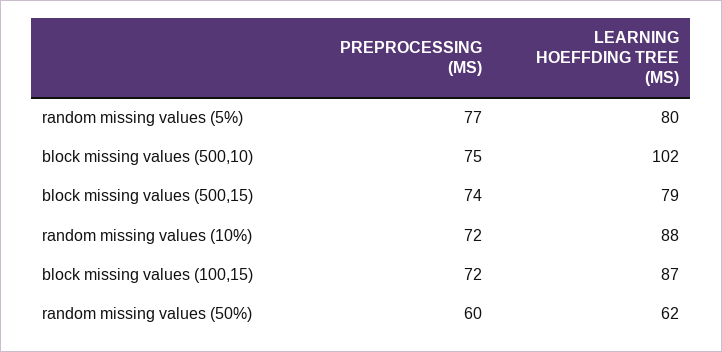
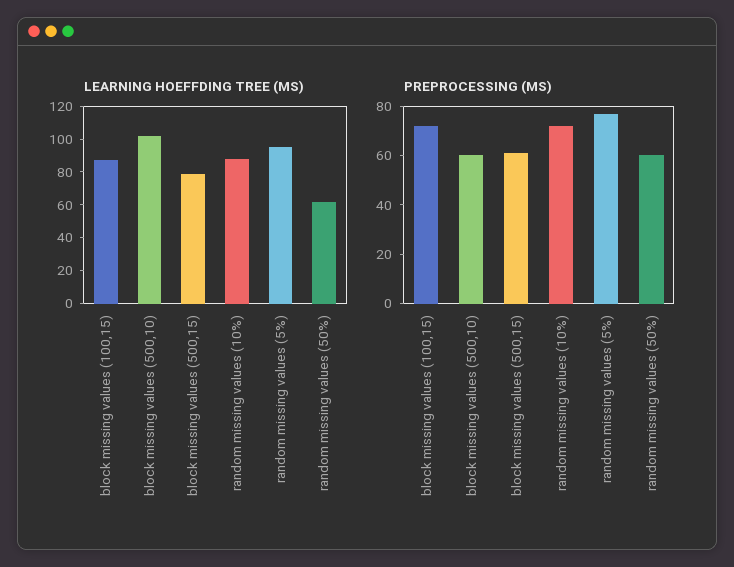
  {
    "PREPROCESSING (MS)": {
      "random missing values (5%)": 77,
-     "block missing values (500,10)": 75,
+     "block missing values (500,10)": 60,
-     "block missing values (500,15)": 74,
+     "block missing values (500,15)": 60,
      "random missing values (10%)": 72,
      "block missing values (100,15)": 72,
      "random missing values (50%)": 60
    },
    "LEARNING HOEFFDING TREE (MS)": {
-     "random missing values (5%)": 80,
+     "random missing values (5%)": 95,
      "block missing values (500,10)": 102,
      "block missing values (500,15)": 79,
      "random missing values (10%)": 88,
      "block missing values (100,15)": 87,
      "random missing values (50%)": 62
    }
  }

